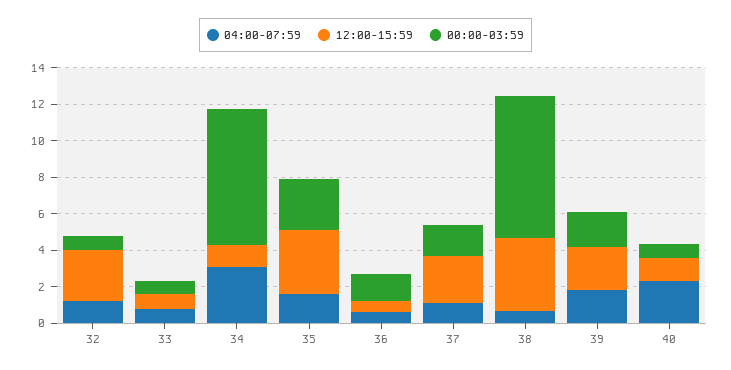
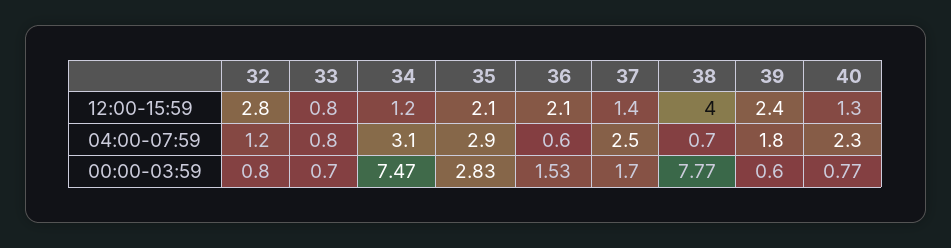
  {
    "04:00-07:59": {
      "32": 1.2,
      "33": 0.8,
      "34": 3.1,
-     "35": 1.5,
+     "35": 2.9,
      "36": 0.6,
-     "37": 1,
+     "37": 2.5,
      "38": 0.7,
      "39": 1.8,
      "40": 2.3
    },
    "12:00-15:59": {
      "32": 2.8,
      "33": 0.8,
      "34": 1.2,
-     "35": 3.5,
+     "35": 2.1,
-     "36": 0.5,
+     "36": 2.1,
-     "37": 2.5,
+     "37": 1.4,
      "38": 4,
      "39": 2.4,
      "40": 1.3
    },
    "00:00-03:59": {
      "32": 0.8,
      "33": 0.7,
      "34": 7.47,
      "35": 2.83,
      "36": 1.53,
      "37": 1.7,
      "38": 7.77,
-     "39": 2,
+     "39": 0.6,
      "40": 0.77
    }
  }

